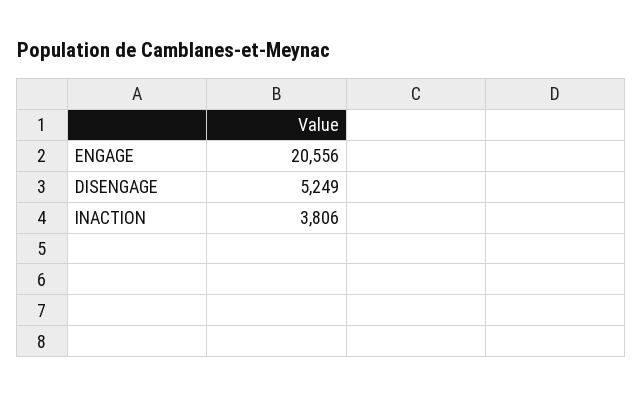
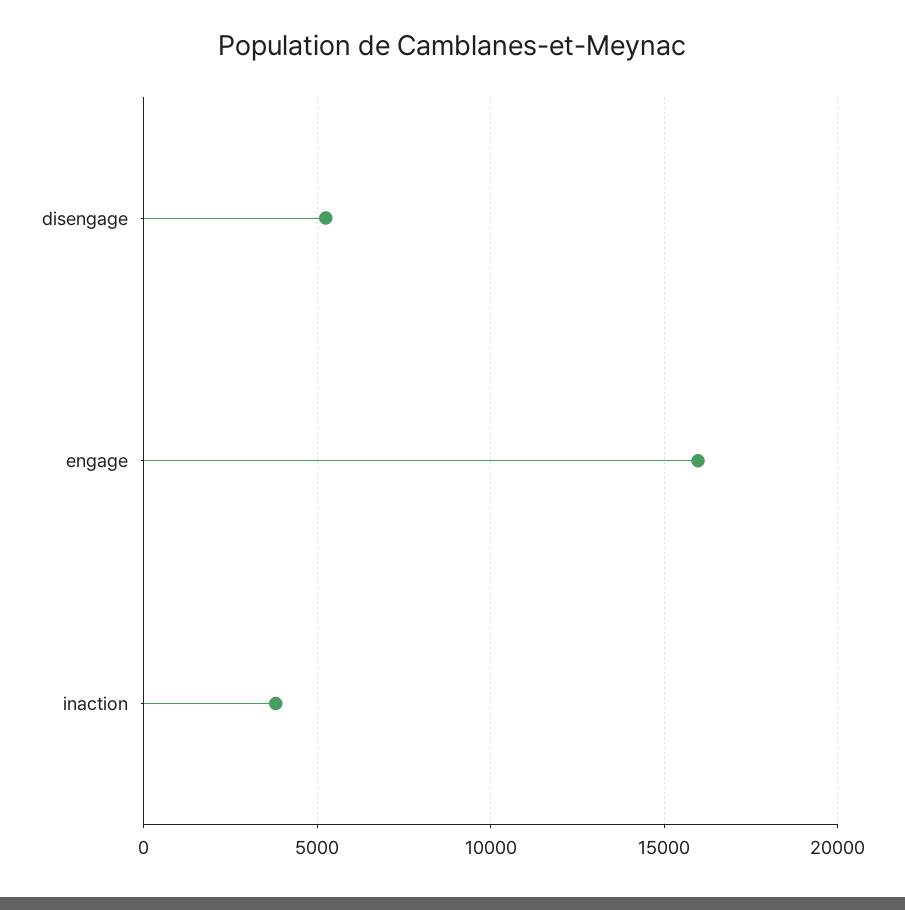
  {
-   "ENGAGE": 20556,
+   "ENGAGE": 16000,
    "DISENGAGE": 5249,
    "INACTION": 3806
  }

